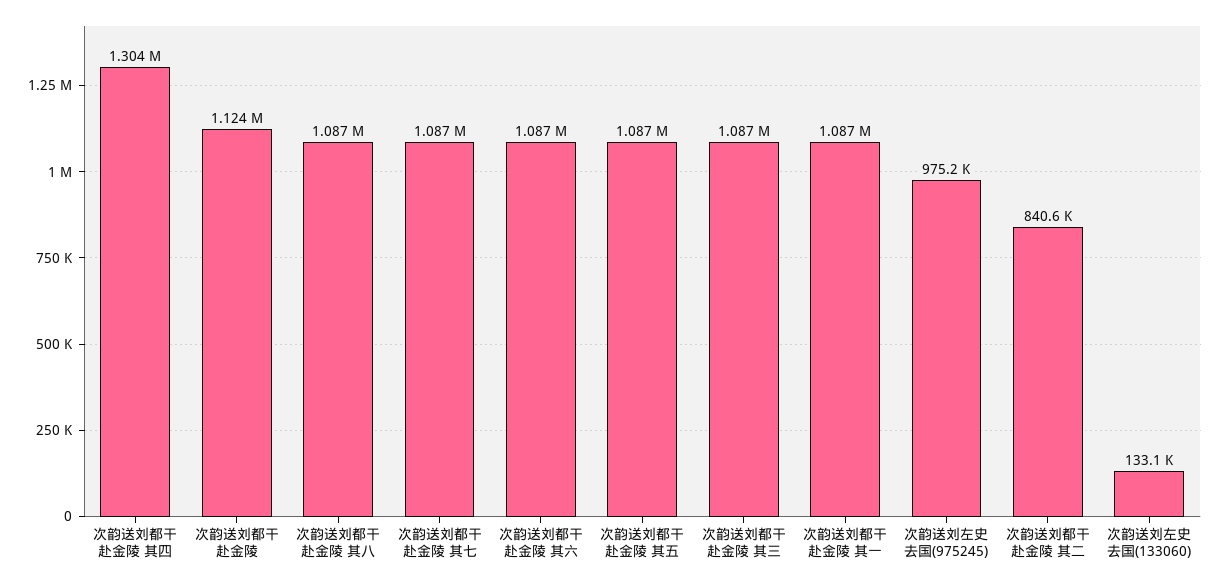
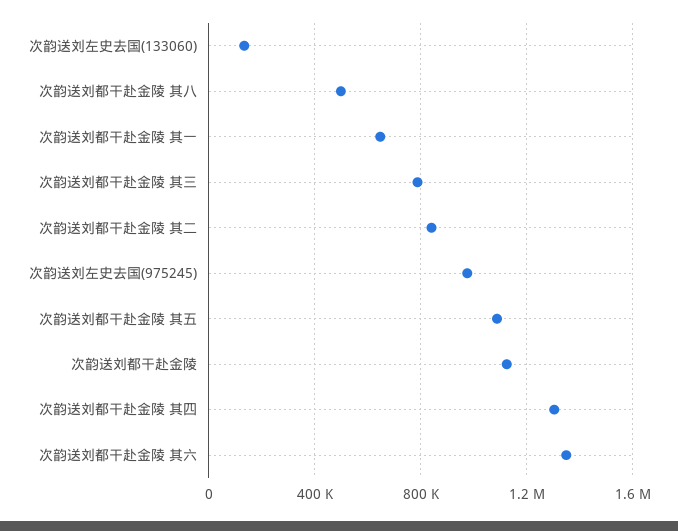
  {
    "次韵送刘都干赴金陵 其四": 1304000,
    "次韵送刘都干赴金陵": 1124000,
-   "次韵送刘都干赴金陵 其八": 1087000,
+   "次韵送刘都干赴金陵 其八": 500000,
-   "次韵送刘都干赴金陵 其七": 1087000,
-   "次韵送刘都干赴金陵 其六": 1087000,
+   "次韵送刘都干赴金陵 其六": 1350000,
    "次韵送刘都干赴金陵 其五": 1087000,
-   "次韵送刘都干赴金陵 其三": 1087000,
+   "次韵送刘都干赴金陵 其三": 800000,
-   "次韵送刘都干赴金陵 其一": 1087000,
+   "次韵送刘都干赴金陵 其一": 650000,
    "次韵送刘左史去国(975245)": 975200,
    "次韵送刘都干赴金陵 其二": 840600,
    "次韵送刘左史去国(133060)": 133100
  }

